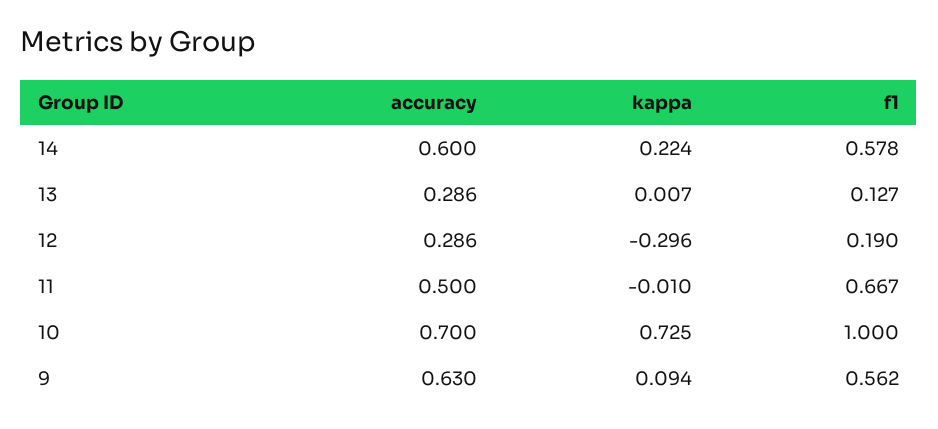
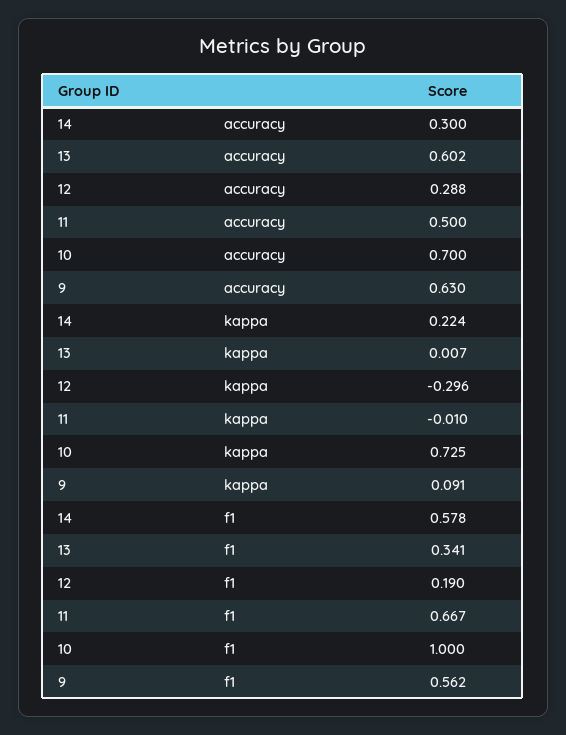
  {
    "accuracy": {
-     "14": 0.6,
+     "14": 0.3,
-     "13": 0.286,
+     "13": 0.602,
-     "12": 0.286,
+     "12": 0.288,
      "11": 0.5,
      "10": 0.7,
      "9": 0.63
    },
    "kappa": {
      "14": 0.224,
      "13": 0.007,
      "12": -0.296,
      "11": -0.01,
      "10": 0.725,
-     "9": 0.094
+     "9": 0.091
    },
    "f1": {
      "14": 0.578,
-     "13": 0.127,
+     "13": 0.341,
      "12": 0.19,
      "11": 0.667,
      "10": 1,
      "9": 0.562
    }
  }

